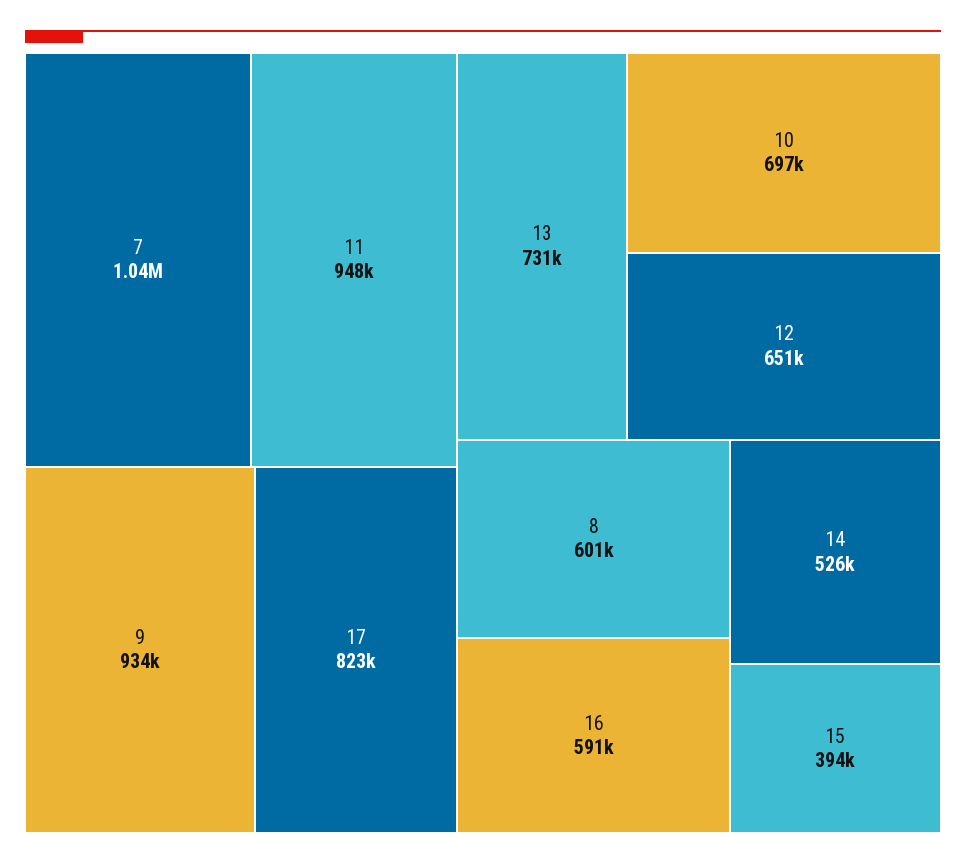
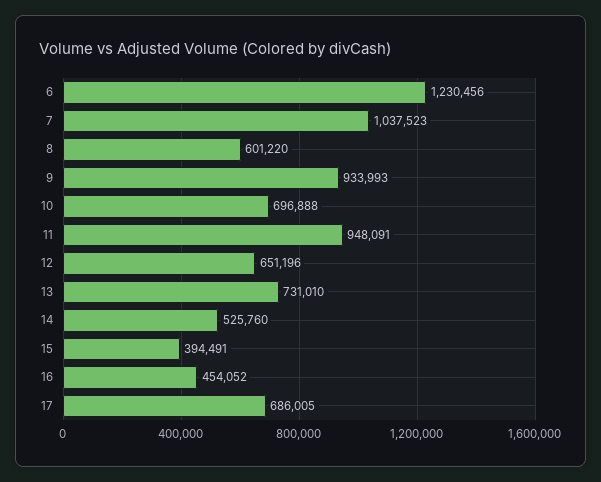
  {
    "7": 1037523,
    "11": 948091,
    "9": 933993,
-   "17": 823000,
+   "17": 686005,
    "13": 731010,
    "10": 696888,
    "12": 651196,
    "8": 601220,
-   "16": 591000,
+   "16": 454052,
    "14": 525760,
-   "15": 394491
+   "15": 394491,
+   "6": 1230456
  }

